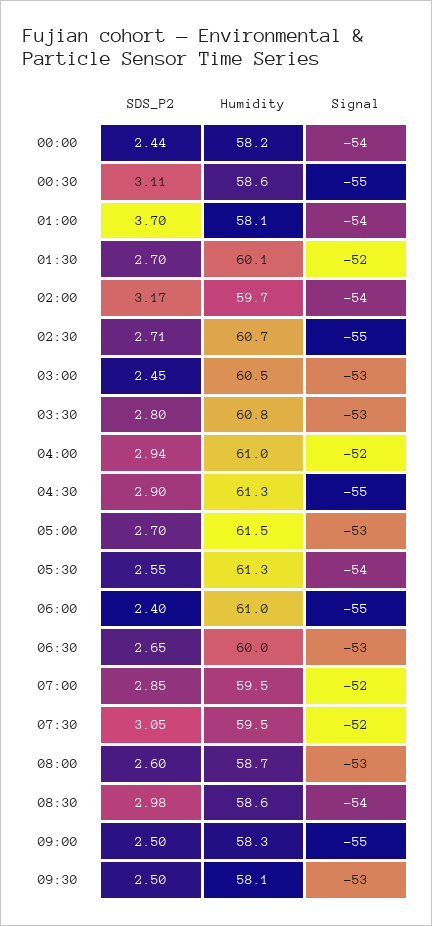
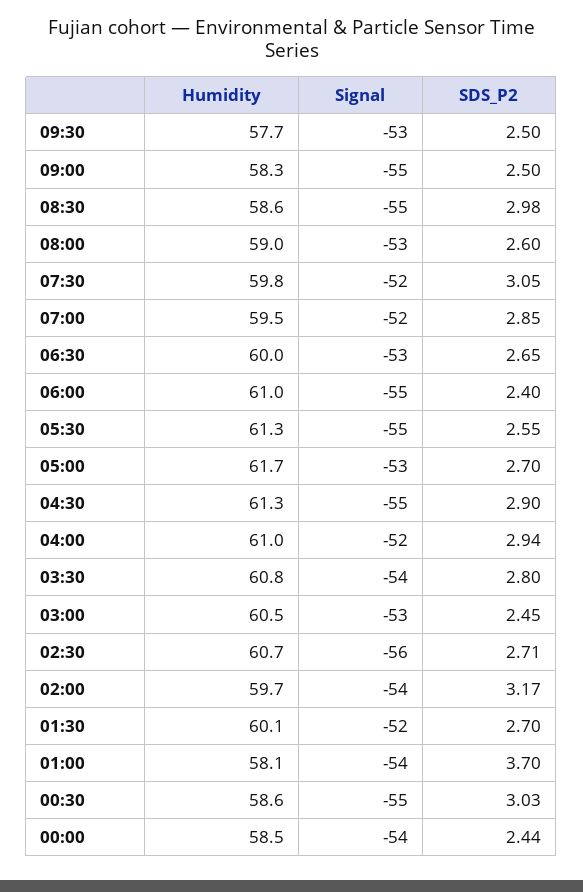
  {
    "SDS_P2": {
      "00:00": 2.44,
-     "00:30": 3.11,
+     "00:30": 3.03,
      "01:00": 3.7,
      "01:30": 2.7,
      "02:00": 3.17,
      "02:30": 2.71,
      "03:00": 2.45,
      "03:30": 2.8,
      "04:00": 2.94,
      "04:30": 2.9,
      "05:00": 2.7,
      "05:30": 2.55,
      "06:00": 2.4,
      "06:30": 2.65,
      "07:00": 2.85,
      "07:30": 3.05,
      "08:00": 2.6,
      "08:30": 2.98,
      "09:00": 2.5,
      "09:30": 2.5
    },
    "Humidity": {
-     "00:00": 58.2,
+     "00:00": 58.5,
      "00:30": 58.6,
      "01:00": 58.1,
      "01:30": 60.1,
      "02:00": 59.7,
      "02:30": 60.7,
      "03:00": 60.5,
      "03:30": 60.8,
      "04:00": 61,
      "04:30": 61.3,
-     "05:00": 61.5,
+     "05:00": 61.7,
      "05:30": 61.3,
      "06:00": 61,
      "06:30": 60,
      "07:00": 59.5,
-     "07:30": 59.5,
+     "07:30": 59.8,
-     "08:00": 58.7,
+     "08:00": 59,
      "08:30": 58.6,
      "09:00": 58.3,
-     "09:30": 58.1
+     "09:30": 57.7
    },
    "Signal": {
      "00:00": -54,
      "00:30": -55,
      "01:00": -54,
      "01:30": -52,
      "02:00": -54,
-     "02:30": -55,
+     "02:30": -56,
      "03:00": -53,
-     "03:30": -53,
+     "03:30": -54,
      "04:00": -52,
      "04:30": -55,
      "05:00": -53,
-     "05:30": -54,
+     "05:30": -55,
      "06:00": -55,
      "06:30": -53,
      "07:00": -52,
      "07:30": -52,
      "08:00": -53,
-     "08:30": -54,
+     "08:30": -55,
      "09:00": -55,
      "09:30": -53
    }
  }

